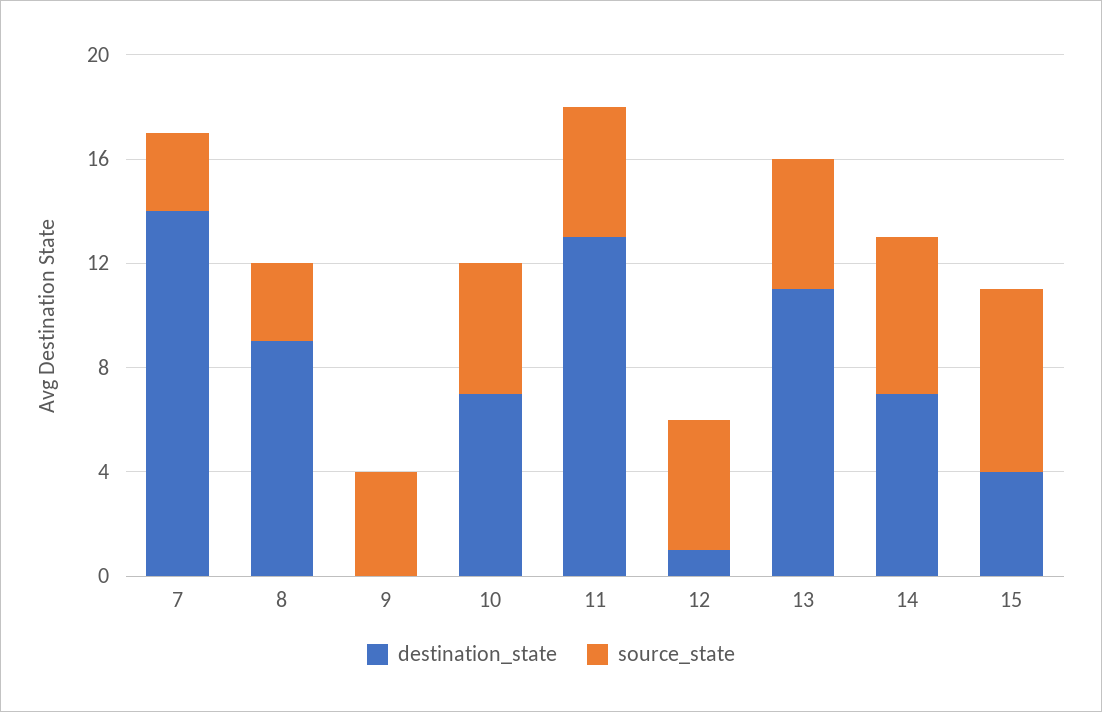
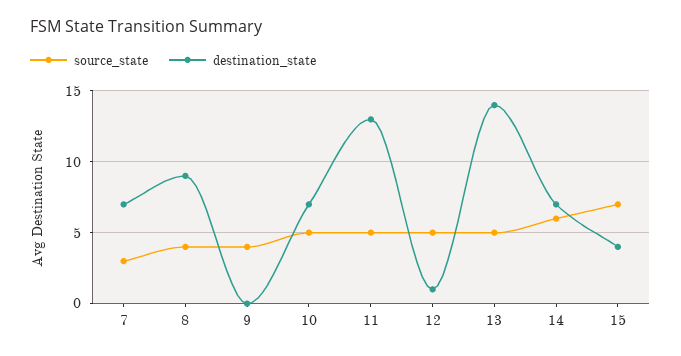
  {
    "destination_state": {
-     "7": 14,
+     "7": 7,
      "8": 9,
      "9": 0,
      "10": 7,
      "11": 13,
      "12": 1,
-     "13": 11,
+     "13": 14,
      "14": 7,
      "15": 4
    },
    "source_state": {
      "7": 3,
-     "8": 3,
+     "8": 4,
      "9": 4,
      "10": 5,
      "11": 5,
      "12": 5,
      "13": 5,
      "14": 6,
      "15": 7
    }
  }

